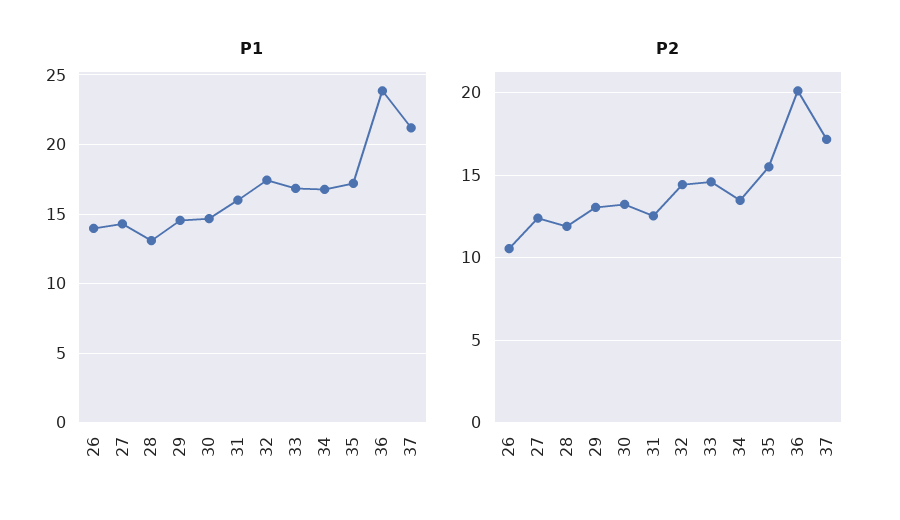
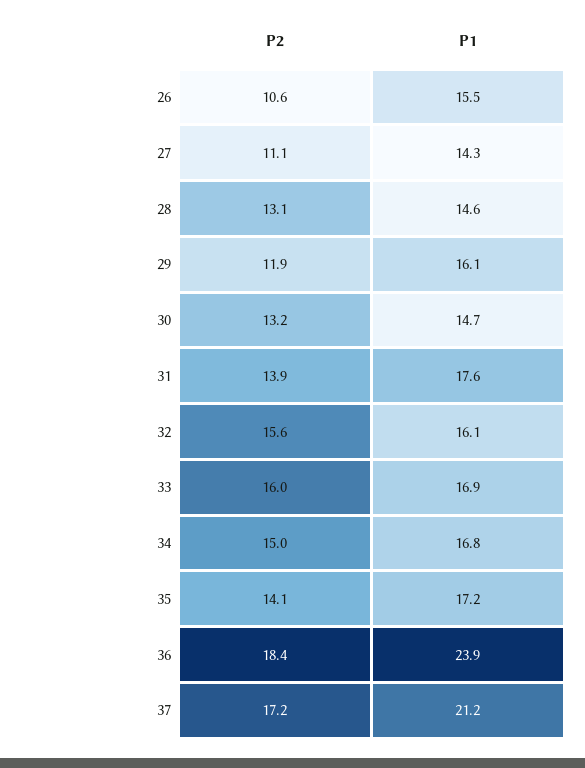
  {
    "P1": {
-     "26": 14,
+     "26": 15.5,
      "27": 14.3,
-     "28": 13,
+     "28": 14.6,
-     "29": 14.5,
+     "29": 16.1,
      "30": 14.7,
-     "31": 16,
+     "31": 17.6,
-     "32": 17.5,
+     "32": 16.1,
      "33": 16.9,
      "34": 16.8,
      "35": 17.2,
      "36": 23.9,
      "37": 21.2
    },
    "P2": {
      "26": 10.6,
-     "27": 12.5,
+     "27": 11.1,
-     "28": 12,
+     "28": 13.1,
-     "29": 13,
+     "29": 11.9,
      "30": 13.2,
-     "31": 12.5,
+     "31": 13.9,
-     "32": 14.5,
+     "32": 15.6,
-     "33": 14.5,
+     "33": 16,
-     "34": 13.5,
+     "34": 15,
-     "35": 15.5,
+     "35": 14.1,
-     "36": 20,
+     "36": 18.4,
      "37": 17.2
    }
  }

